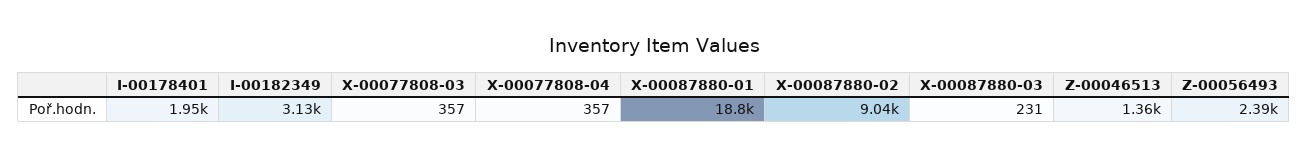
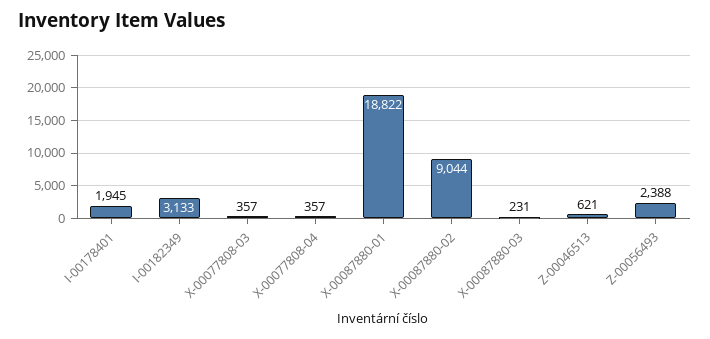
  {
    "I-00178401": 1945,
    "I-00182349": 3133,
    "X-00077808-03": 357,
    "X-00077808-04": 357,
    "X-00087880-01": 18822,
    "X-00087880-02": 9044,
    "X-00087880-03": 231,
-   "Z-00046513": 1360,
+   "Z-00046513": 621,
    "Z-00056493": 2388
  }

